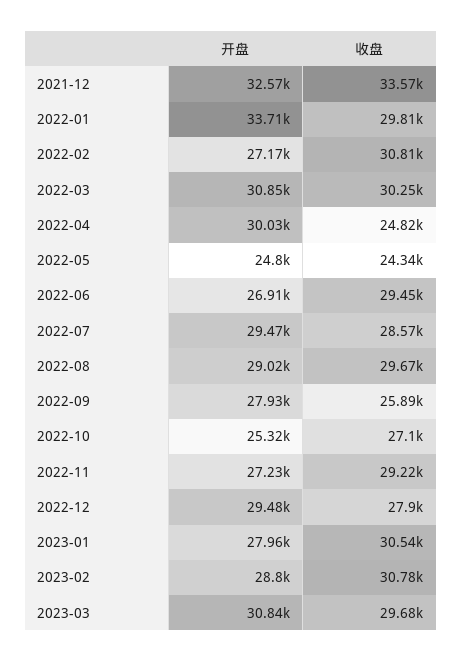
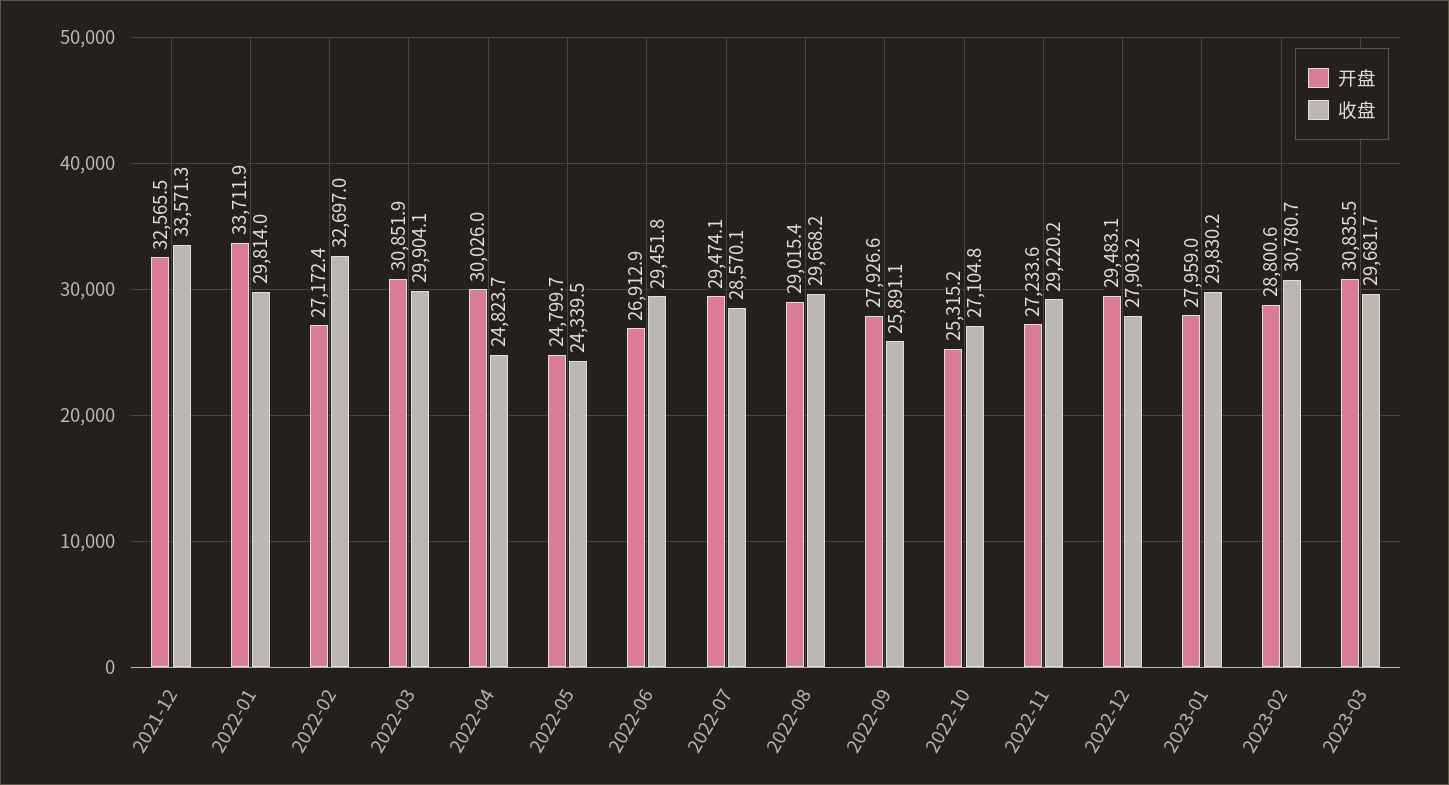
  {
    "开盘": {
      "2021-12": 32565.5,
      "2022-01": 33711.9,
      "2022-02": 27172.4,
      "2022-03": 30851.9,
      "2022-04": 30026,
      "2022-05": 24799.7,
      "2022-06": 26912.9,
      "2022-07": 29474.1,
      "2022-08": 29015.4,
      "2022-09": 27926.6,
      "2022-10": 25315.2,
      "2022-11": 27233.6,
      "2022-12": 29483.1,
      "2023-01": 27959,
      "2023-02": 28800.6,
      "2023-03": 30835.5
    },
    "收盘": {
      "2021-12": 33571.3,
      "2022-01": 29814,
-     "2022-02": 30810,
+     "2022-02": 32697,
-     "2022-03": 30250,
+     "2022-03": 29904.1,
      "2022-04": 24823.7,
      "2022-05": 24339.5,
      "2022-06": 29451.8,
      "2022-07": 28570.1,
      "2022-08": 29668.2,
      "2022-09": 25891.1,
      "2022-10": 27104.8,
      "2022-11": 29220.2,
      "2022-12": 27903.2,
-     "2023-01": 30540,
+     "2023-01": 29830.2,
      "2023-02": 30780.7,
      "2023-03": 29681.7
    }
  }

